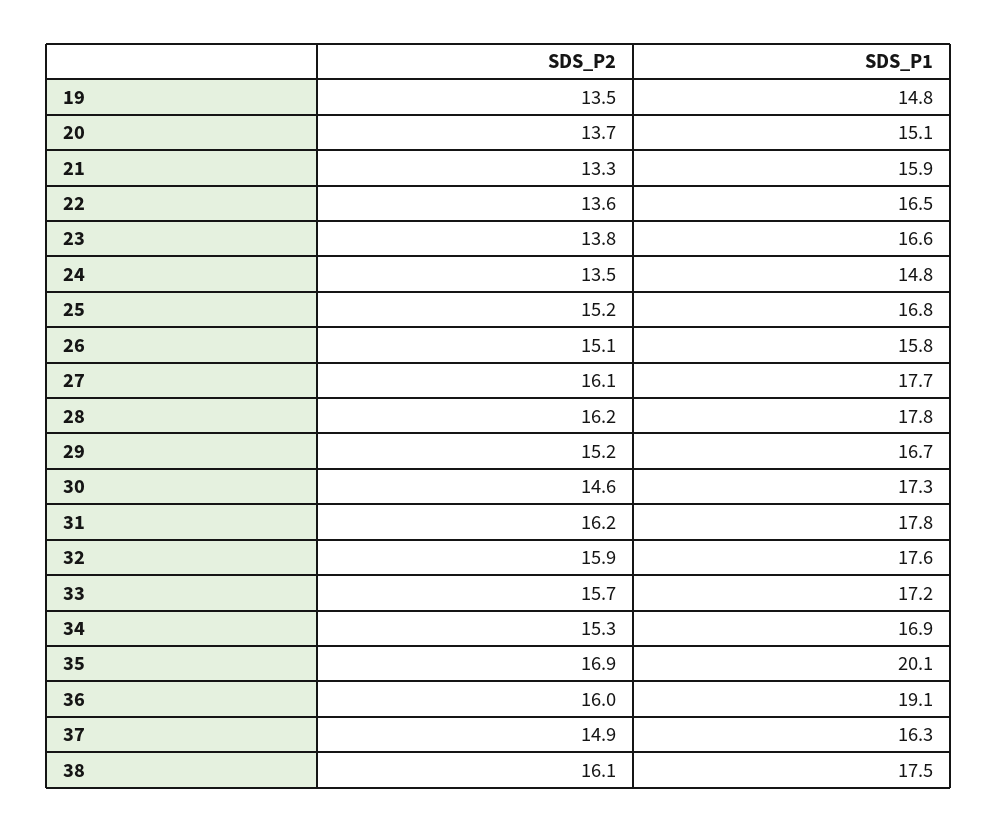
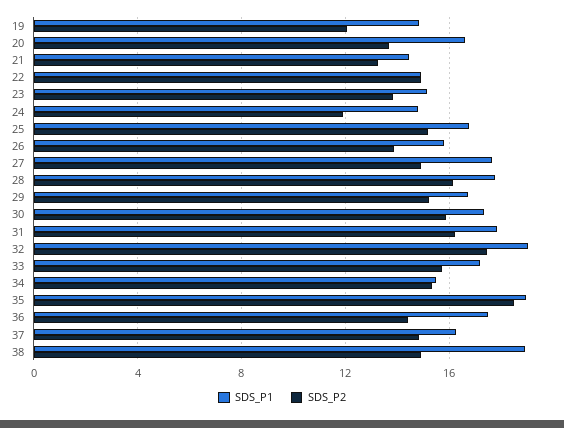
  {
    "SDS_P2": {
-     "19": 13.5,
+     "19": 12,
      "20": 13.7,
      "21": 13.3,
-     "22": 13.6,
+     "22": 15,
      "23": 13.8,
-     "24": 13.5,
+     "24": 12,
      "25": 15.2,
-     "26": 15.1,
+     "26": 14,
-     "27": 16.1,
+     "27": 15,
      "28": 16.2,
      "29": 15.2,
-     "30": 14.6,
+     "30": 16,
      "31": 16.2,
-     "32": 15.9,
+     "32": 17.5,
      "33": 15.7,
      "34": 15.3,
-     "35": 16.9,
+     "35": 18.5,
-     "36": 16,
+     "36": 14.5,
      "37": 14.9,
-     "38": 16.1
+     "38": 15
    },
    "SDS_P1": {
      "19": 14.8,
-     "20": 15.1,
+     "20": 16.5,
-     "21": 15.9,
+     "21": 14.5,
-     "22": 16.5,
+     "22": 15,
-     "23": 16.6,
+     "23": 15,
      "24": 14.8,
      "25": 16.8,
      "26": 15.8,
      "27": 17.7,
      "28": 17.8,
      "29": 16.7,
      "30": 17.3,
      "31": 17.8,
-     "32": 17.6,
+     "32": 19,
      "33": 17.2,
-     "34": 16.9,
+     "34": 15.5,
-     "35": 20.1,
+     "35": 19,
-     "36": 19.1,
+     "36": 17.5,
      "37": 16.3,
-     "38": 17.5
+     "38": 19
    }
  }

